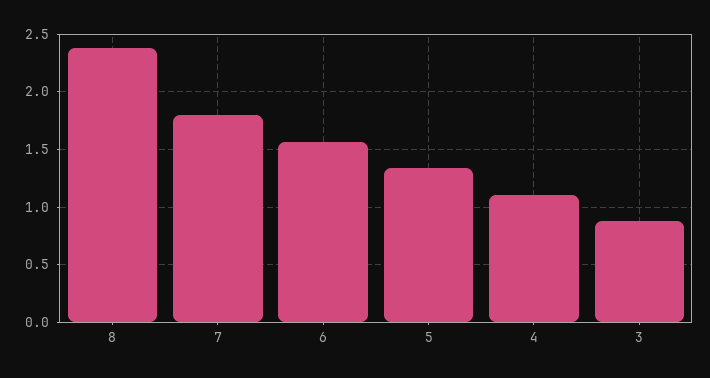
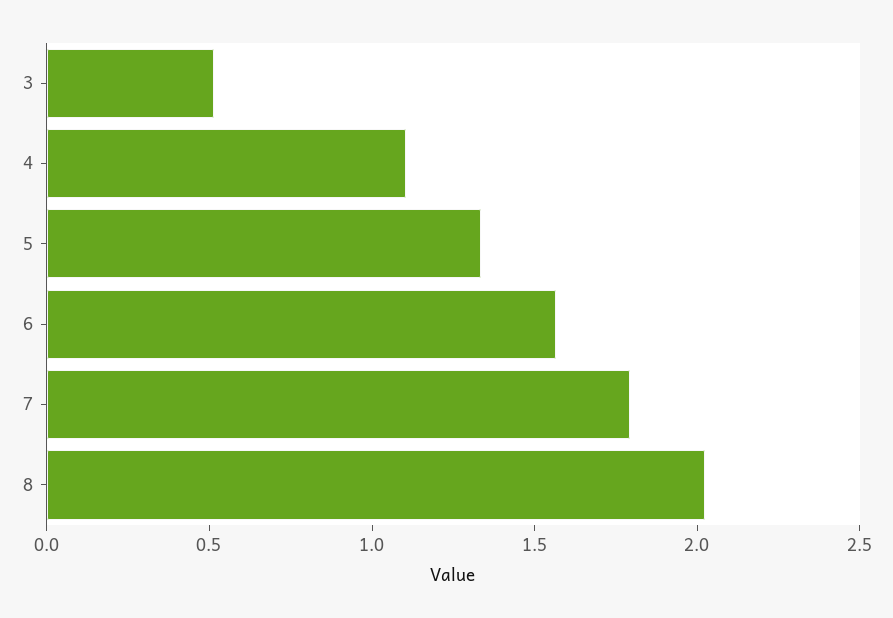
  {
-   "8": 2.4,
+   "8": 2,
    "7": 1.8,
    "6": 1.6,
    "5": 1.3,
    "4": 1.1,
-   "3": 0.9
+   "3": 0.5
  }

